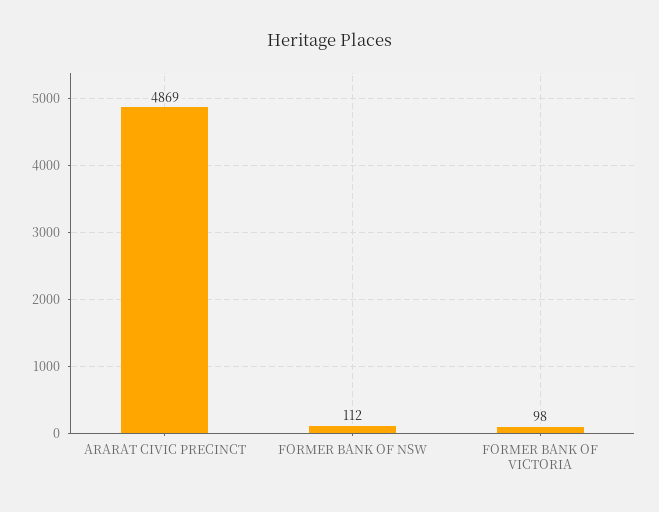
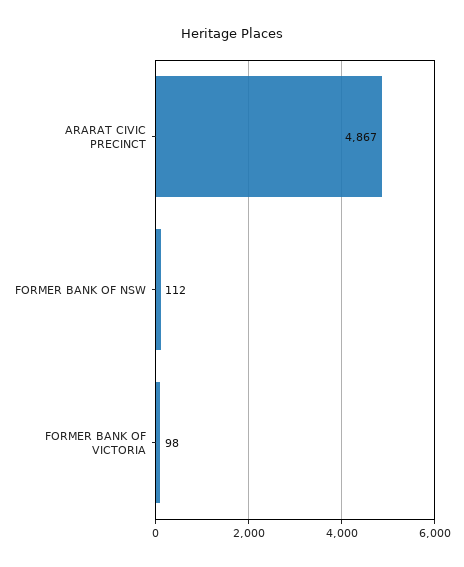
  {
-   "ARARAT CIVIC PRECINCT": 4869,
+   "ARARAT CIVIC PRECINCT": 4867,
    "FORMER BANK OF NSW": 112,
    "FORMER BANK OF VICTORIA": 98
  }

